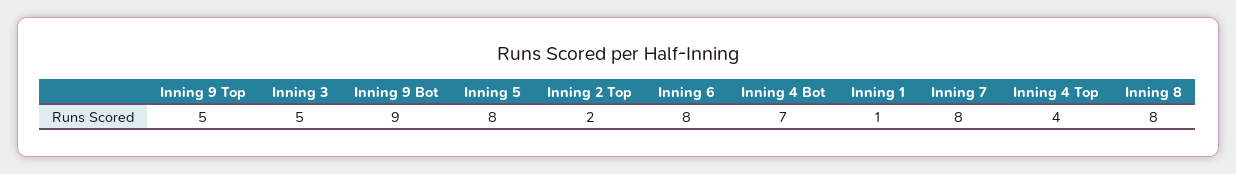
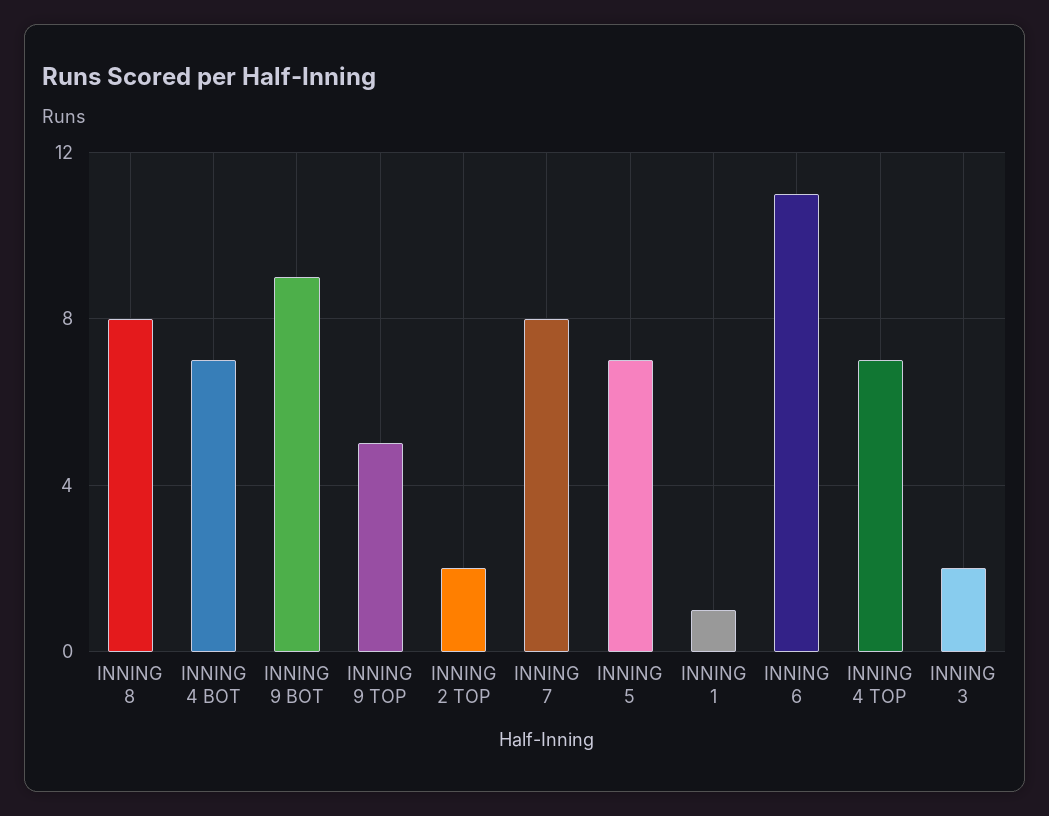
  {
    "Inning 9 Top": 5,
-   "Inning 3": 5,
+   "Inning 3": 2,
    "Inning 9 Bot": 9,
-   "Inning 5": 8,
+   "Inning 5": 7,
    "Inning 2 Top": 2,
-   "Inning 6": 8,
+   "Inning 6": 11,
    "Inning 4 Bot": 7,
    "Inning 1": 1,
    "Inning 7": 8,
-   "Inning 4 Top": 4,
+   "Inning 4 Top": 7,
    "Inning 8": 8
  }

